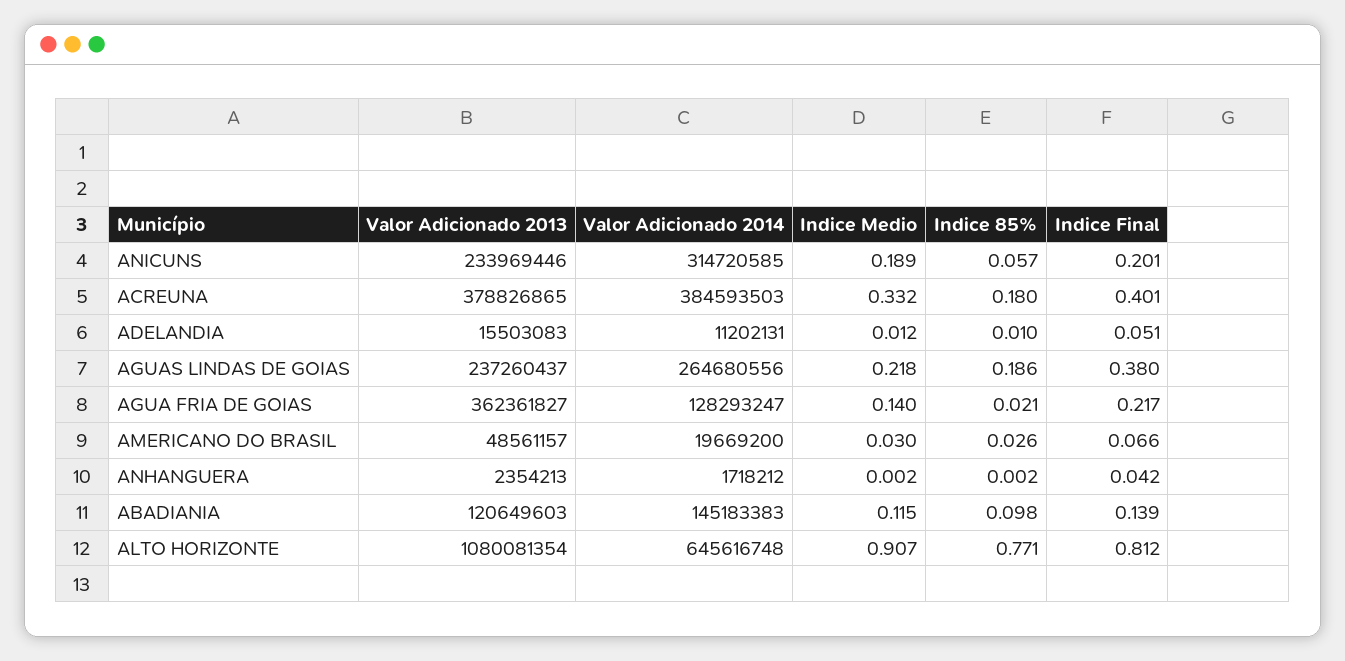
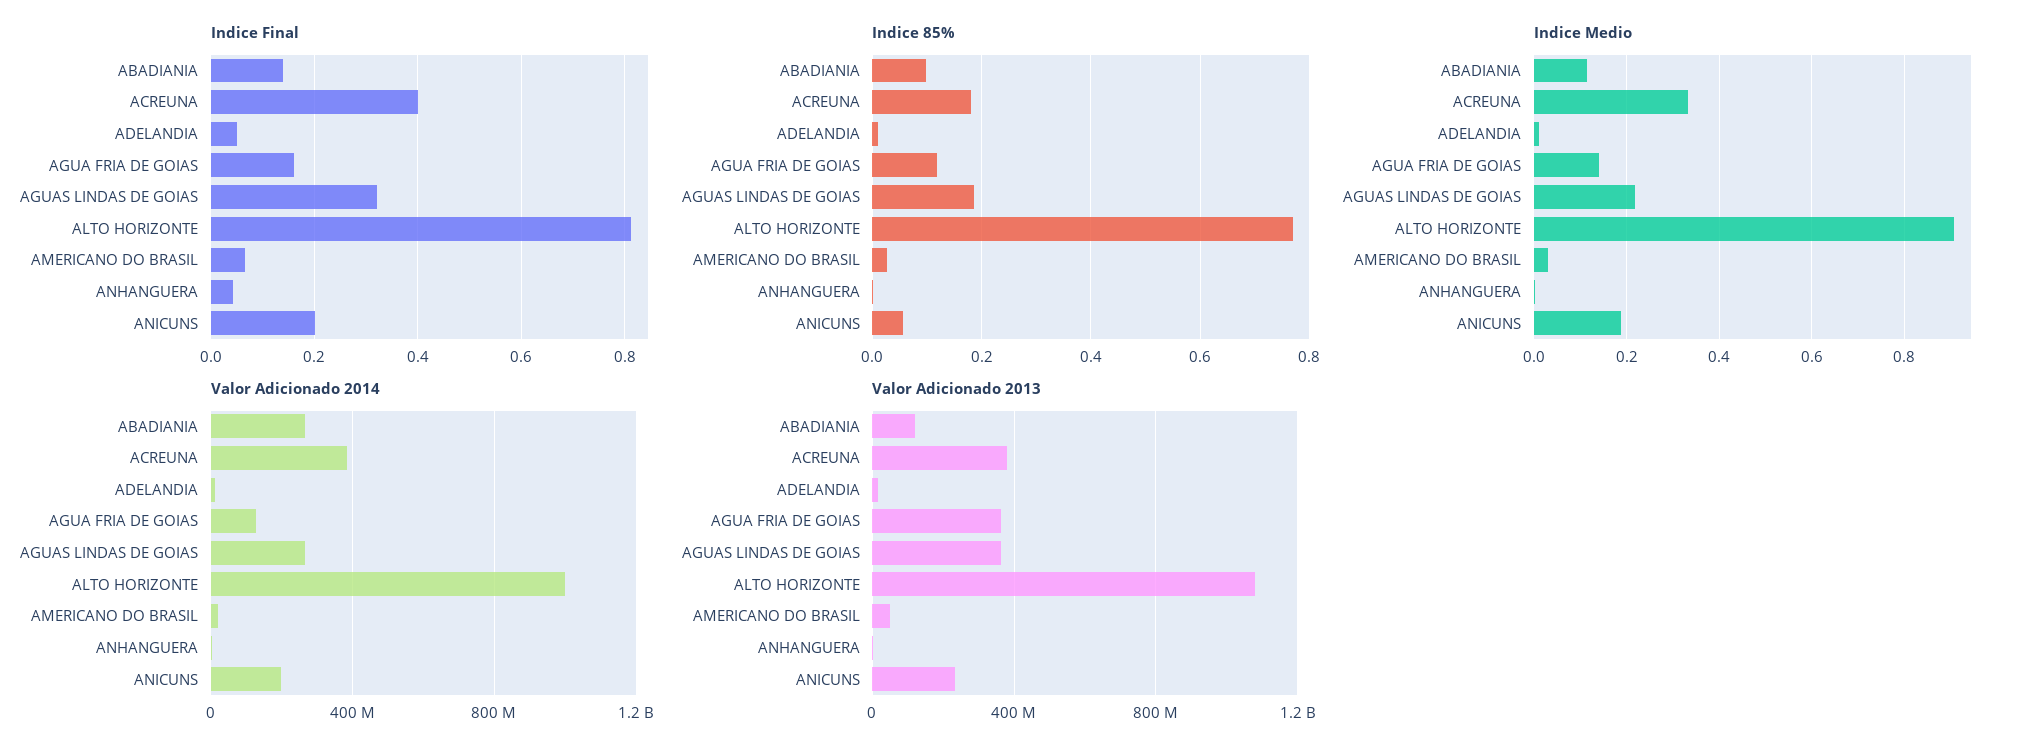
  {
    "Valor Adicionado 2013": {
      "ANICUNS": 233969446,
      "ACREUNA": 378826865,
      "ADELANDIA": 15503083,
-     "AGUAS LINDAS DE GOIAS": 237260437,
+     "AGUAS LINDAS DE GOIAS": 350000000,
      "AGUA FRIA DE GOIAS": 362361827,
      "AMERICANO DO BRASIL": 48561157,
      "ANHANGUERA": 2354213,
      "ABADIANIA": 120649603,
      "ALTO HORIZONTE": 1080081354
    },
    "Valor Adicionado 2014": {
-     "ANICUNS": 314720585,
+     "ANICUNS": 200000000,
      "ACREUNA": 384593503,
      "ADELANDIA": 11202131,
      "AGUAS LINDAS DE GOIAS": 264680556,
      "AGUA FRIA DE GOIAS": 128293247,
      "AMERICANO DO BRASIL": 19669200,
      "ANHANGUERA": 1718212,
-     "ABADIANIA": 145183383,
+     "ABADIANIA": 250000000,
-     "ALTO HORIZONTE": 645616748
+     "ALTO HORIZONTE": 1000000000
    },
    "Indice Medio": {
      "ANICUNS": 0.189,
      "ACREUNA": 0.332,
      "ADELANDIA": 0.012,
      "AGUAS LINDAS DE GOIAS": 0.218,
      "AGUA FRIA DE GOIAS": 0.14,
      "AMERICANO DO BRASIL": 0.03,
      "ANHANGUERA": 0.002,
      "ABADIANIA": 0.115,
      "ALTO HORIZONTE": 0.907
    },
    "Indice 85%": {
      "ANICUNS": 0.057,
      "ACREUNA": 0.18,
      "ADELANDIA": 0.01,
      "AGUAS LINDAS DE GOIAS": 0.186,
-     "AGUA FRIA DE GOIAS": 0.021,
+     "AGUA FRIA DE GOIAS": 0.12,
      "AMERICANO DO BRASIL": 0.026,
      "ANHANGUERA": 0.002,
      "ABADIANIA": 0.098,
      "ALTO HORIZONTE": 0.771
    },
    "Indice Final": {
      "ANICUNS": 0.201,
      "ACREUNA": 0.401,
      "ADELANDIA": 0.051,
-     "AGUAS LINDAS DE GOIAS": 0.38,
+     "AGUAS LINDAS DE GOIAS": 0.32,
-     "AGUA FRIA DE GOIAS": 0.217,
+     "AGUA FRIA DE GOIAS": 0.16,
      "AMERICANO DO BRASIL": 0.066,
      "ANHANGUERA": 0.042,
      "ABADIANIA": 0.139,
      "ALTO HORIZONTE": 0.812
    }
  }

